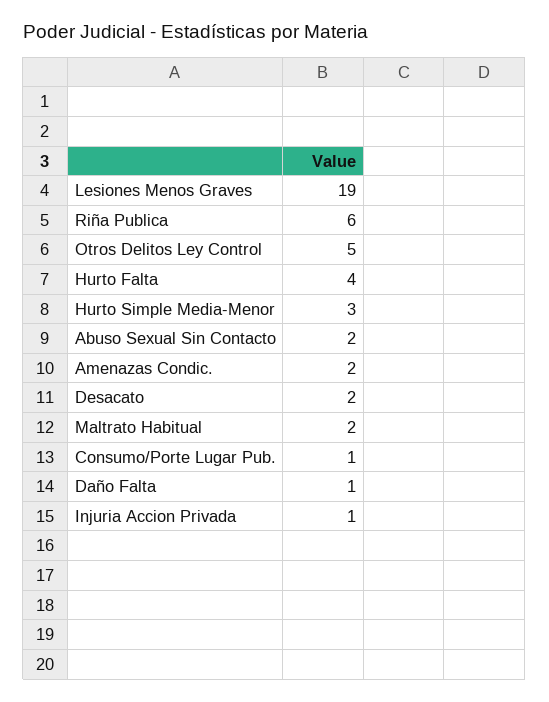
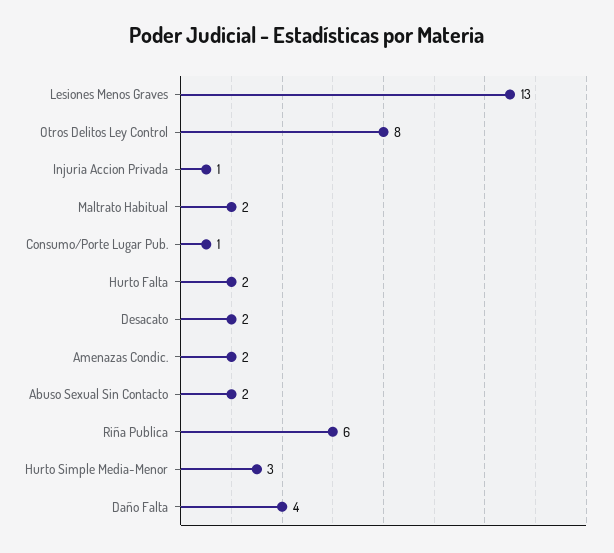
  {
-   "Lesiones Menos Graves": 19,
+   "Lesiones Menos Graves": 13,
    "Riña Publica": 6,
-   "Otros Delitos Ley Control": 5,
+   "Otros Delitos Ley Control": 8,
-   "Hurto Falta": 4,
+   "Hurto Falta": 2,
    "Hurto Simple Media-Menor": 3,
    "Abuso Sexual Sin Contacto": 2,
    "Amenazas Condic.": 2,
    "Desacato": 2,
    "Maltrato Habitual": 2,
    "Consumo/Porte Lugar Pub.": 1,
-   "Daño Falta": 1,
+   "Daño Falta": 4,
    "Injuria Accion Privada": 1
  }

